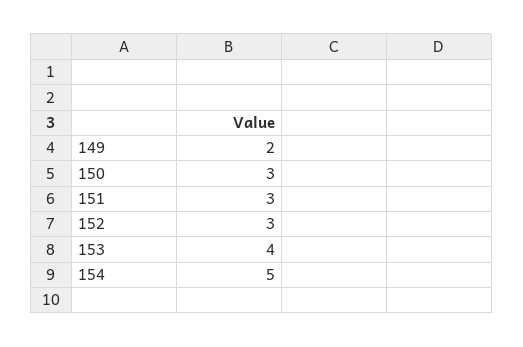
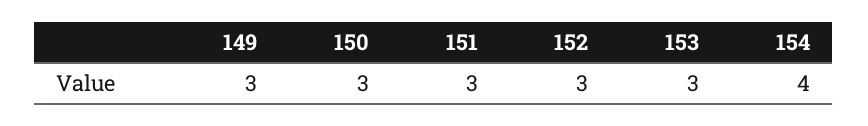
  {
-   "149": 2,
+   "149": 3,
    "150": 3,
    "151": 3,
    "152": 3,
-   "153": 4,
+   "153": 3,
-   "154": 5
+   "154": 4
  }

